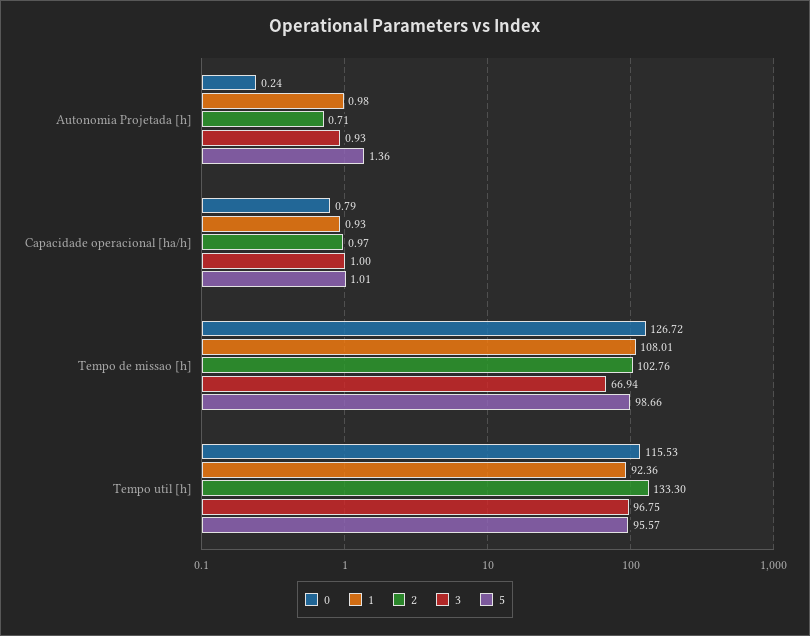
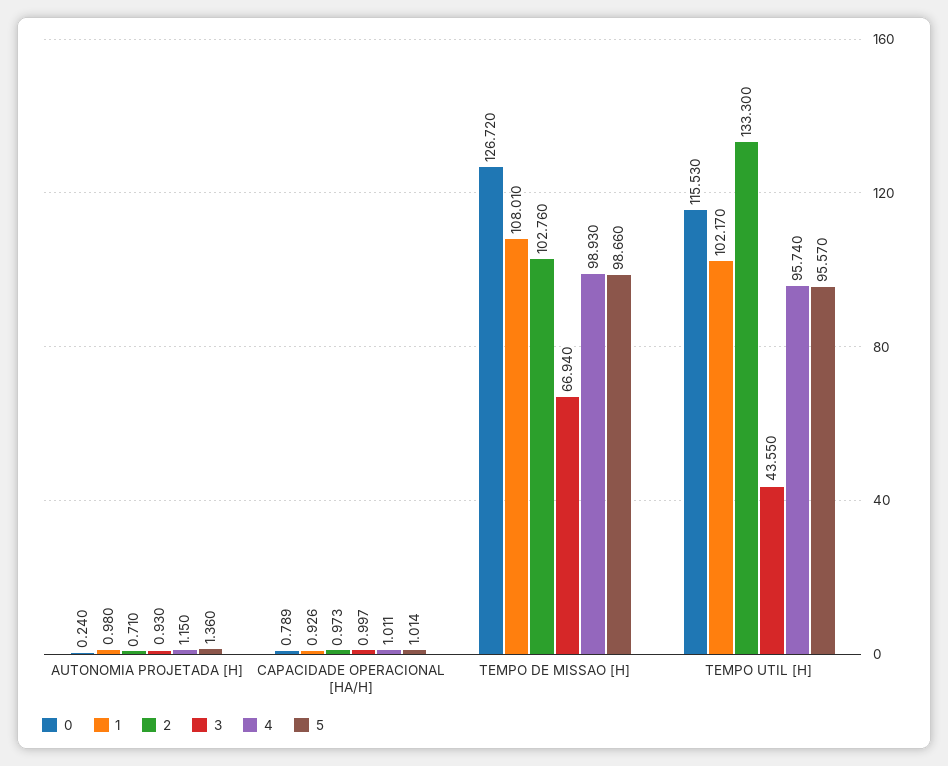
  {
    "0": {
      "Autonomia Projetada [h]": 0.24,
      "Capacidade operacional [ha/h]": 0.789,
      "Tempo de missao [h]": 126.72,
      "Tempo util [h]": 115.53
    },
    "1": {
      "Autonomia Projetada [h]": 0.98,
      "Capacidade operacional [ha/h]": 0.926,
      "Tempo de missao [h]": 108.01,
-     "Tempo util [h]": 92.36
+     "Tempo util [h]": 102.17
    },
    "2": {
      "Autonomia Projetada [h]": 0.71,
      "Capacidade operacional [ha/h]": 0.973,
      "Tempo de missao [h]": 102.76,
      "Tempo util [h]": 133.3
    },
    "3": {
      "Autonomia Projetada [h]": 0.93,
      "Capacidade operacional [ha/h]": 0.997,
      "Tempo de missao [h]": 66.94,
-     "Tempo util [h]": 96.75
+     "Tempo util [h]": 43.55
    },
    "5": {
      "Autonomia Projetada [h]": 1.36,
      "Capacidade operacional [ha/h]": 1.014,
      "Tempo de missao [h]": 98.66,
      "Tempo util [h]": 95.57
-   }
+   },
+   "4": {
+     "Autonomia Projetada [h]": 1.15,
+     "Capacidade operacional [ha/h]": 1.011,
+     "Tempo de missao [h]": 98.93,
+     "Tempo util [h]": 95.74
+   }
  }

